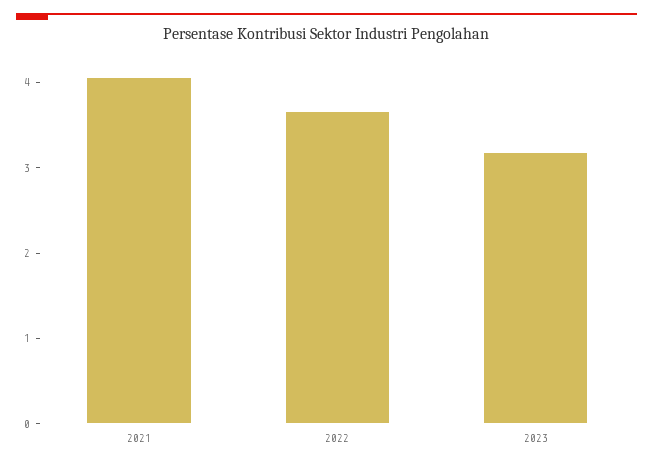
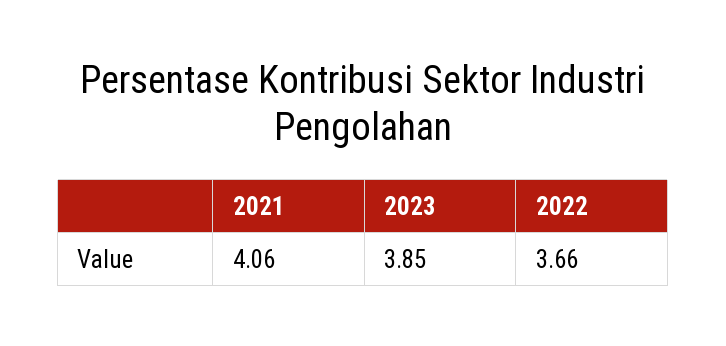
  {
    "2021": 4.06,
    "2022": 3.66,
-   "2023": 3.2
+   "2023": 3.85
  }

